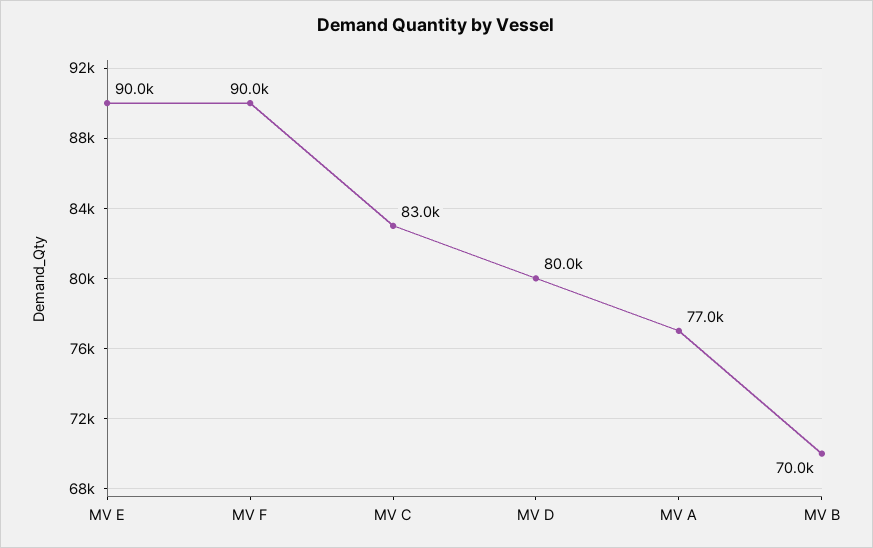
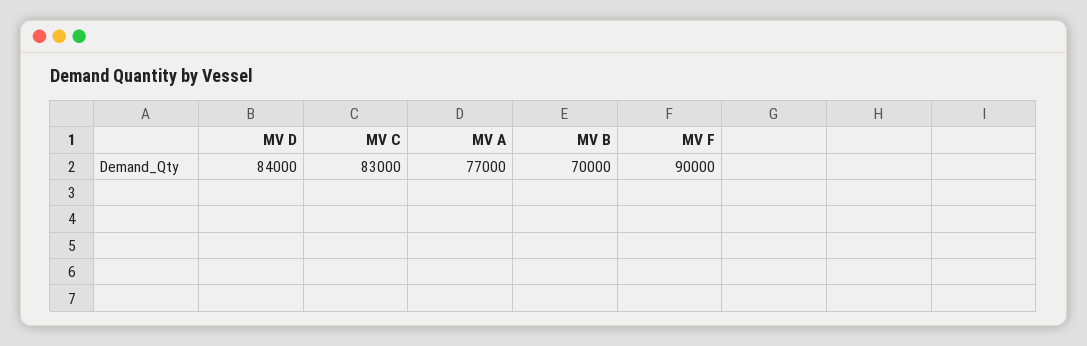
  {
-   "MV E": 90000,
    "MV F": 90000,
    "MV C": 83000,
-   "MV D": 80000,
+   "MV D": 84000,
    "MV A": 77000,
    "MV B": 70000
  }

